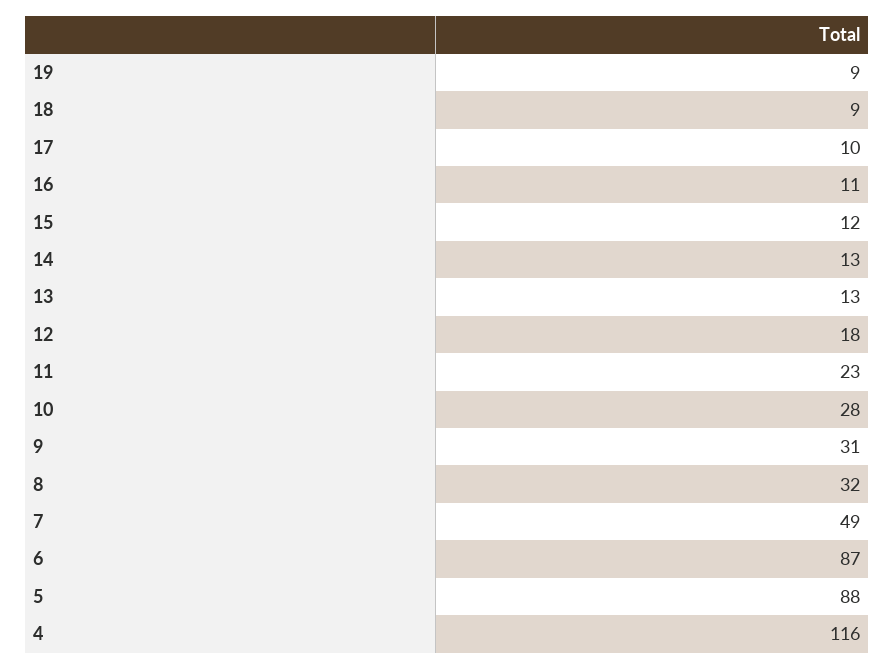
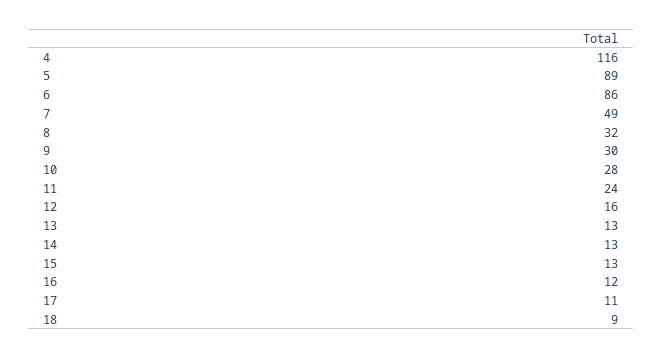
  {
-   "19": 9,
    "18": 9,
-   "17": 10,
+   "17": 11,
-   "16": 11,
+   "16": 12,
-   "15": 12,
+   "15": 13,
    "14": 13,
    "13": 13,
-   "12": 18,
+   "12": 16,
-   "11": 23,
+   "11": 24,
    "10": 28,
-   "9": 31,
+   "9": 30,
    "8": 32,
    "7": 49,
-   "6": 87,
+   "6": 86,
-   "5": 88,
+   "5": 89,
    "4": 116
  }

